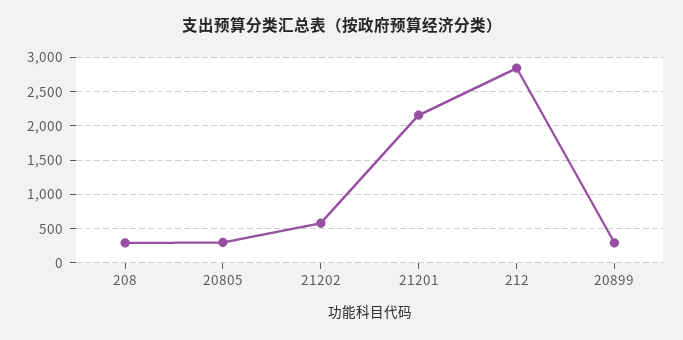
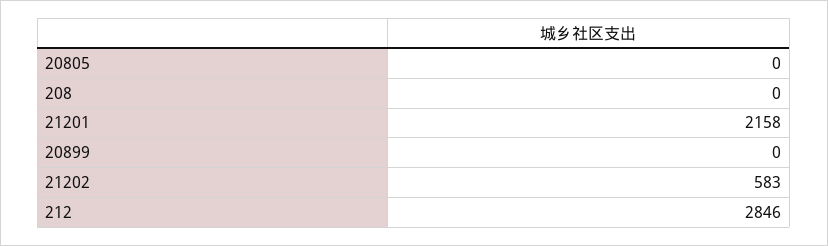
  {
-   "208": 300,
+   "208": 0,
-   "20805": 300,
+   "20805": 0,
    "21202": 583,
    "21201": 2158,
    "212": 2846,
-   "20899": 300
+   "20899": 0
  }

